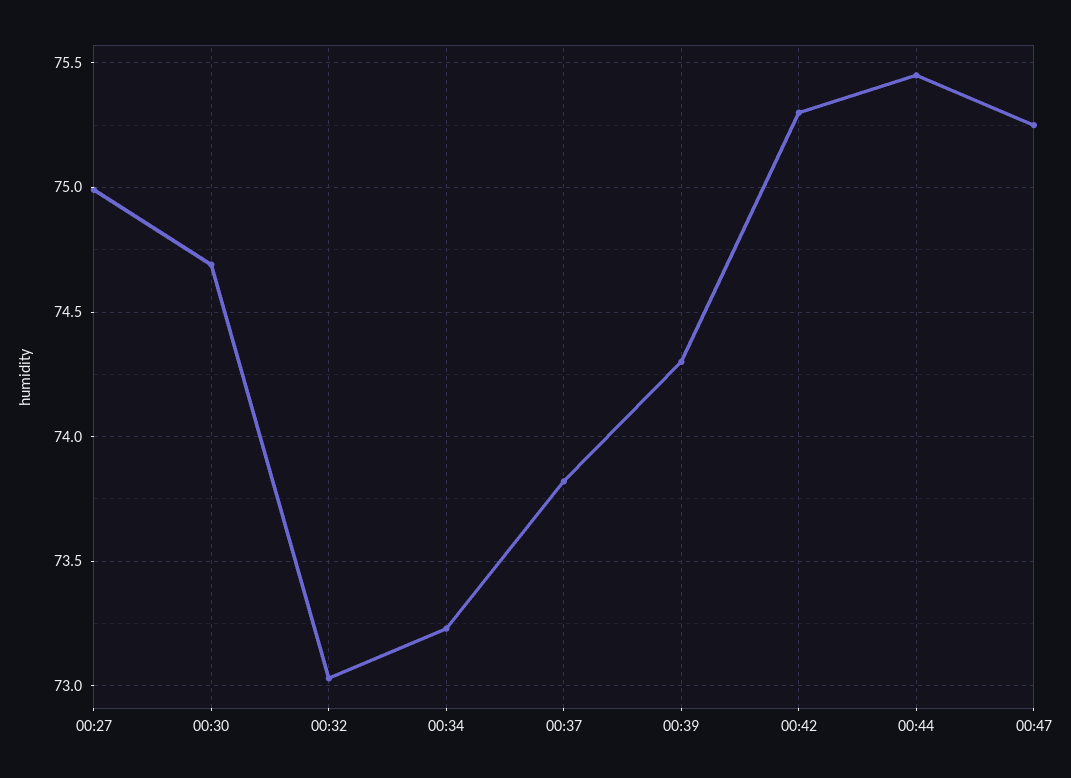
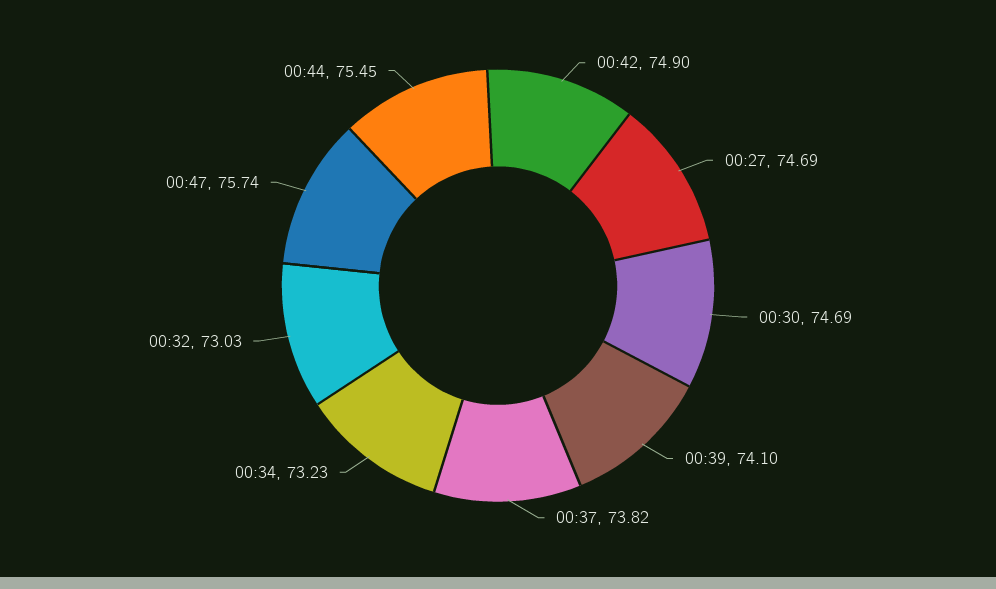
  {
-   "00:27": 75,
+   "00:27": 74.69,
    "00:30": 74.69,
    "00:32": 73.03,
    "00:34": 73.23,
    "00:37": 73.82,
-   "00:39": 74.3,
+   "00:39": 74.1,
-   "00:42": 75.3,
+   "00:42": 74.9,
    "00:44": 75.45,
-   "00:47": 75.25
+   "00:47": 75.74
  }

